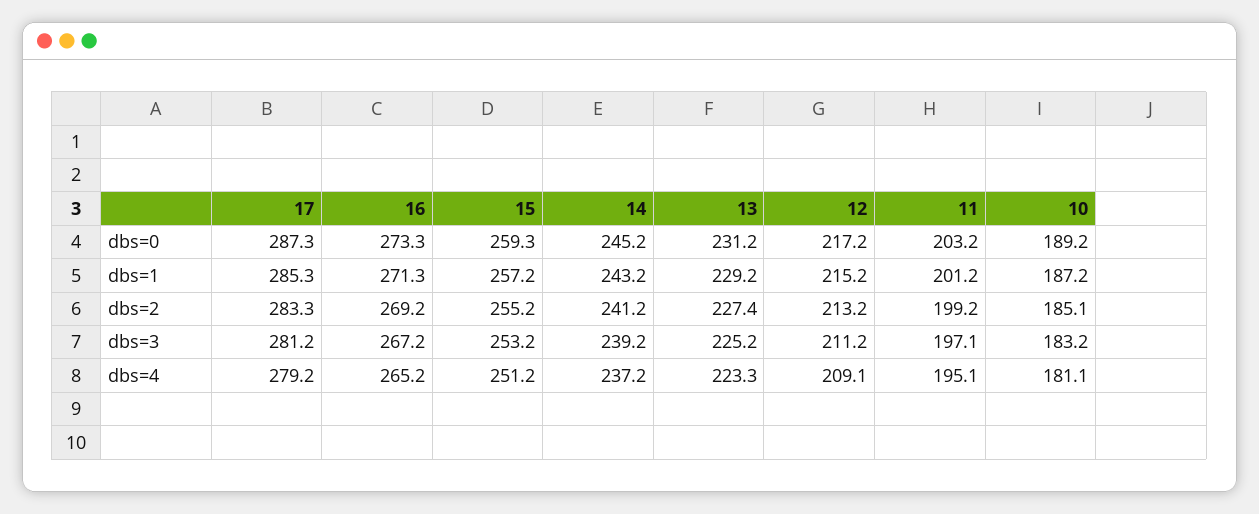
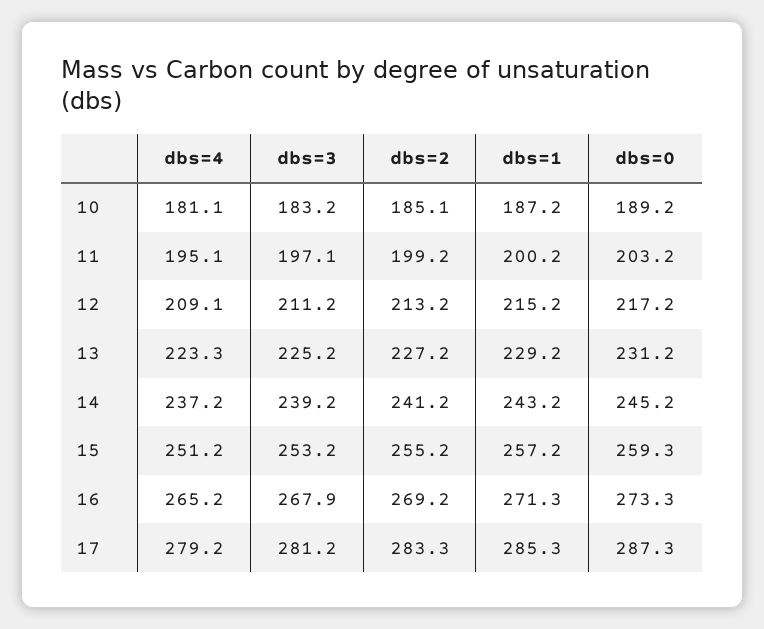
  {
    "17": {
      "dbs=0": 287.3,
      "dbs=1": 285.3,
      "dbs=2": 283.3,
      "dbs=3": 281.2,
      "dbs=4": 279.2
    },
    "16": {
      "dbs=0": 273.3,
      "dbs=1": 271.3,
      "dbs=2": 269.2,
-     "dbs=3": 267.2,
+     "dbs=3": 267.9,
      "dbs=4": 265.2
    },
    "15": {
      "dbs=0": 259.3,
      "dbs=1": 257.2,
      "dbs=2": 255.2,
      "dbs=3": 253.2,
      "dbs=4": 251.2
    },
    "14": {
      "dbs=0": 245.2,
      "dbs=1": 243.2,
      "dbs=2": 241.2,
      "dbs=3": 239.2,
      "dbs=4": 237.2
    },
    "13": {
      "dbs=0": 231.2,
      "dbs=1": 229.2,
-     "dbs=2": 227.4,
+     "dbs=2": 227.2,
      "dbs=3": 225.2,
      "dbs=4": 223.3
    },
    "12": {
      "dbs=0": 217.2,
      "dbs=1": 215.2,
      "dbs=2": 213.2,
      "dbs=3": 211.2,
      "dbs=4": 209.1
    },
    "11": {
      "dbs=0": 203.2,
-     "dbs=1": 201.2,
+     "dbs=1": 200.2,
      "dbs=2": 199.2,
      "dbs=3": 197.1,
      "dbs=4": 195.1
    },
    "10": {
      "dbs=0": 189.2,
      "dbs=1": 187.2,
      "dbs=2": 185.1,
      "dbs=3": 183.2,
      "dbs=4": 181.1
    }
  }

